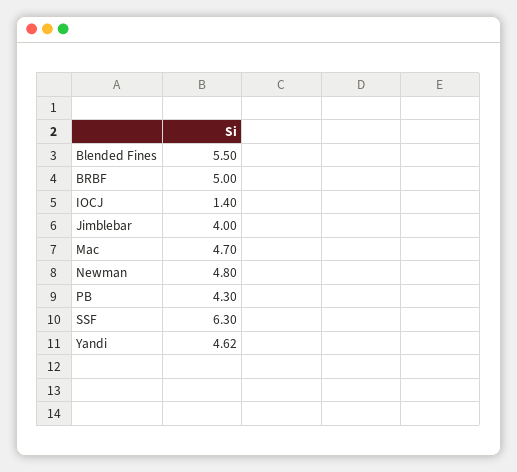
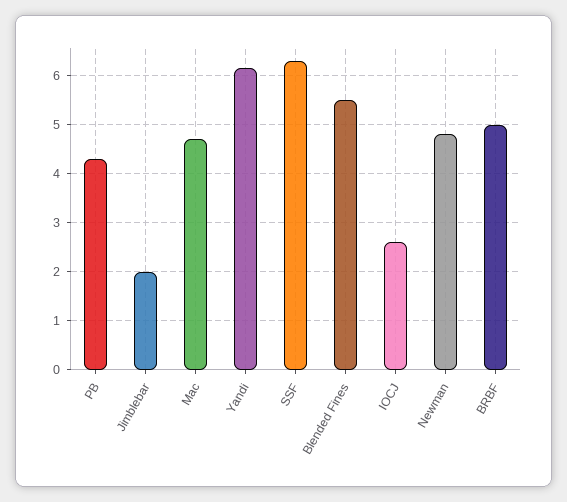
  {
    "Blended Fines": 5.5,
    "BRBF": 5,
-   "IOCJ": 1.4,
+   "IOCJ": 2.6,
-   "Jimblebar": 4,
+   "Jimblebar": 2,
    "Mac": 4.7,
    "Newman": 4.8,
    "PB": 4.3,
    "SSF": 6.3,
-   "Yandi": 4.62
+   "Yandi": 6.2
  }

